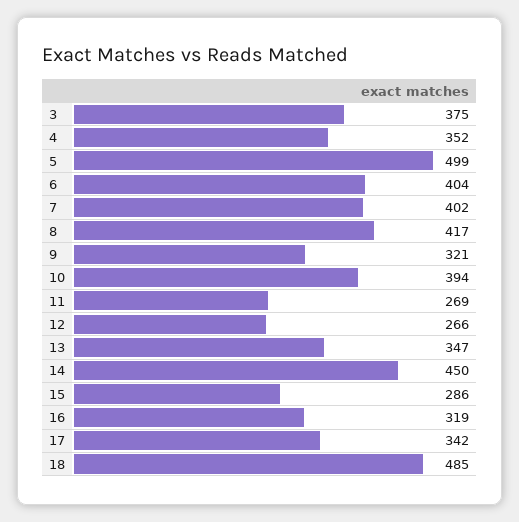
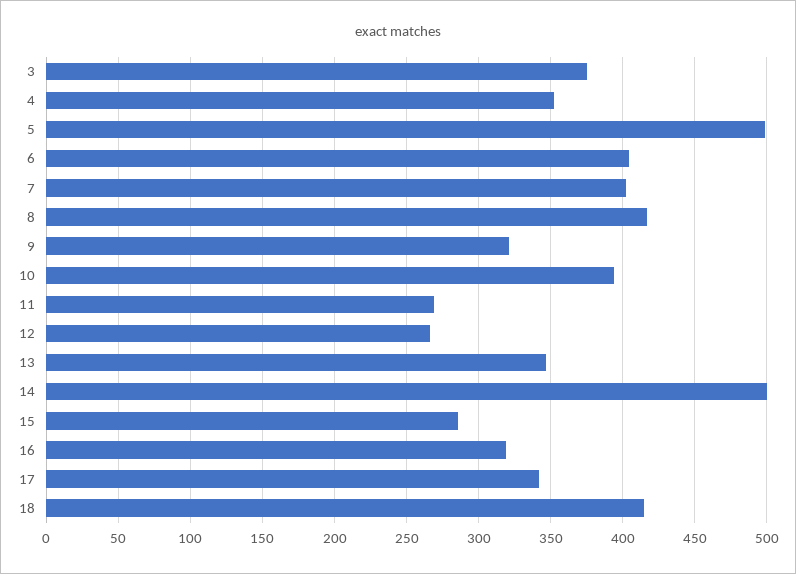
  {
    "3": 375,
    "4": 352,
    "5": 499,
    "6": 404,
    "7": 402,
    "8": 417,
    "9": 321,
    "10": 394,
    "11": 269,
    "12": 266,
    "13": 347,
-   "14": 450,
+   "14": 500,
    "15": 286,
    "16": 319,
    "17": 342,
-   "18": 485
+   "18": 415
  }

